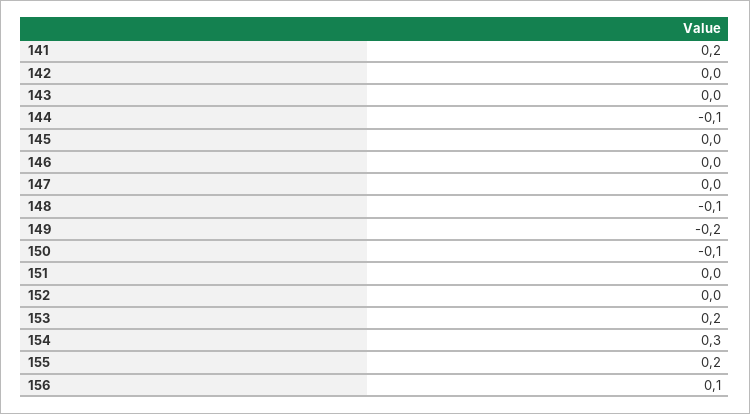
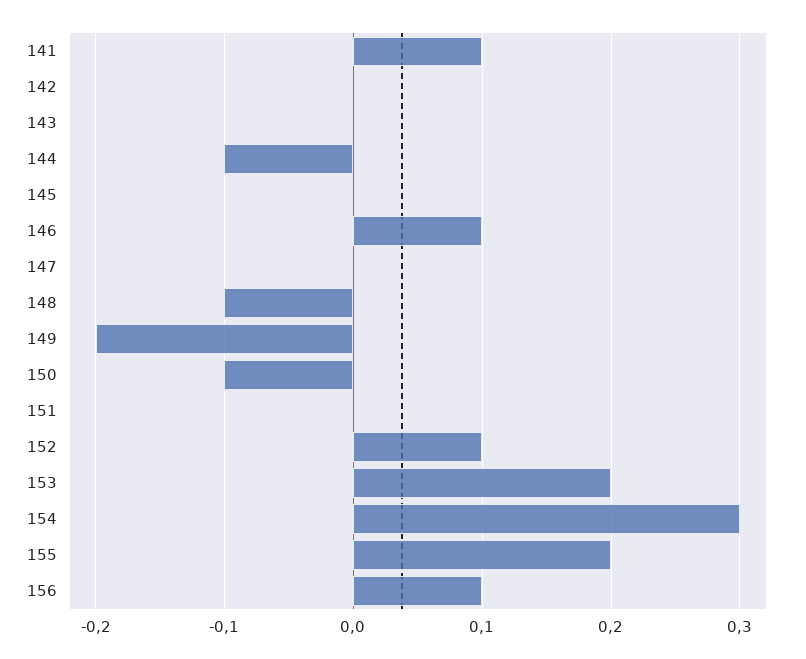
  {
-   "141": 0.2,
+   "141": 0.1,
    "142": 0,
    "143": 0,
    "144": -0.1,
    "145": 0,
-   "146": 0,
+   "146": 0.1,
    "147": 0,
    "148": -0.1,
    "149": -0.2,
    "150": -0.1,
    "151": 0,
-   "152": 0,
+   "152": 0.1,
    "153": 0.2,
    "154": 0.3,
    "155": 0.2,
    "156": 0.1
  }

